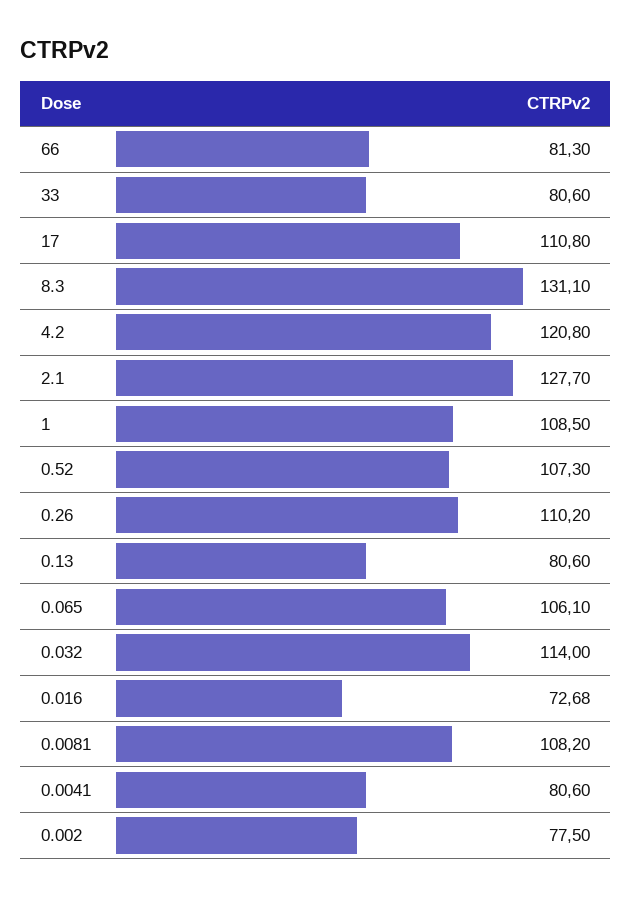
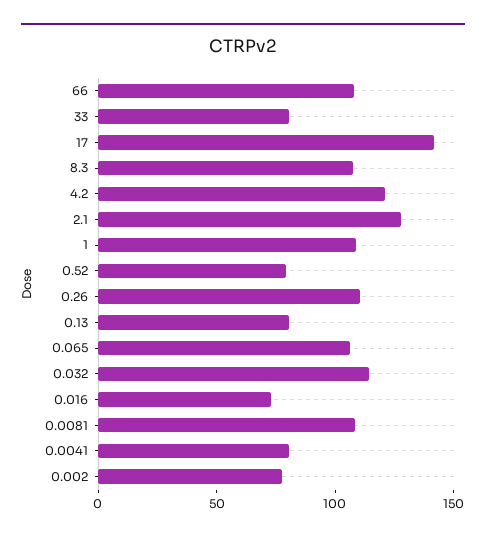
  {
-   "66": 81.3,
+   "66": 110,
    "33": 80.6,
-   "17": 110.8,
+   "17": 140,
-   "8.3": 131.1,
+   "8.3": 110,
    "4.2": 120.8,
    "2.1": 127.7,
    "1": 108.5,
-   "0.52": 107.3,
+   "0.52": 80,
    "0.26": 110.2,
    "0.13": 80.6,
    "0.065": 106.1,
    "0.032": 114,
    "0.016": 72.68,
    "0.0081": 108.2,
    "0.0041": 80.6,
    "0.002": 77.5
  }

